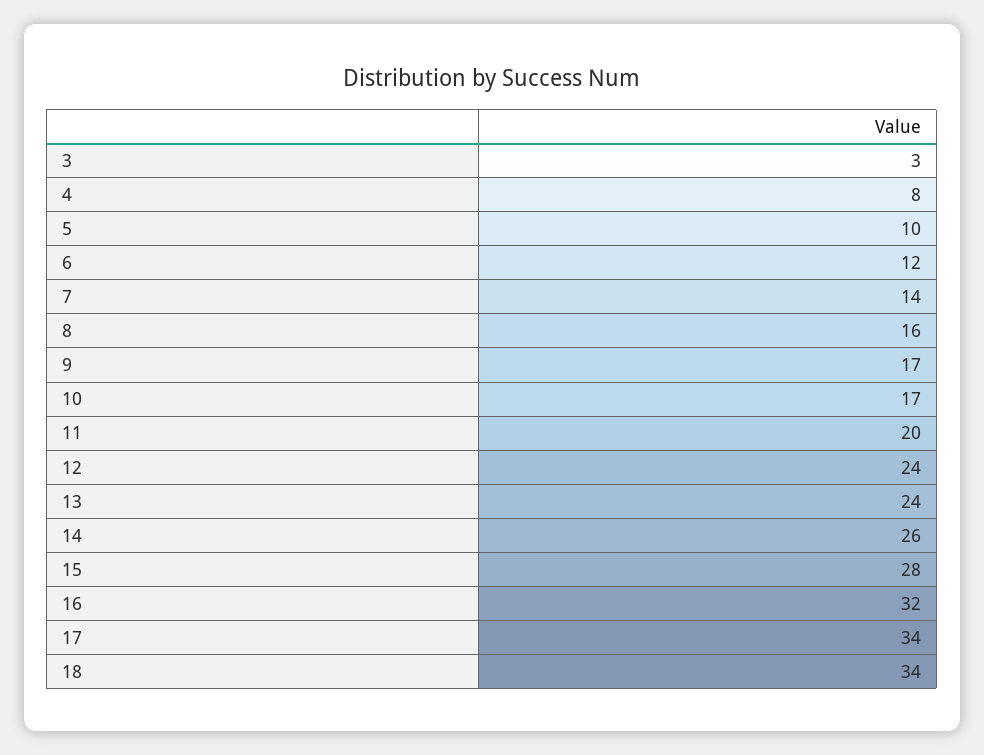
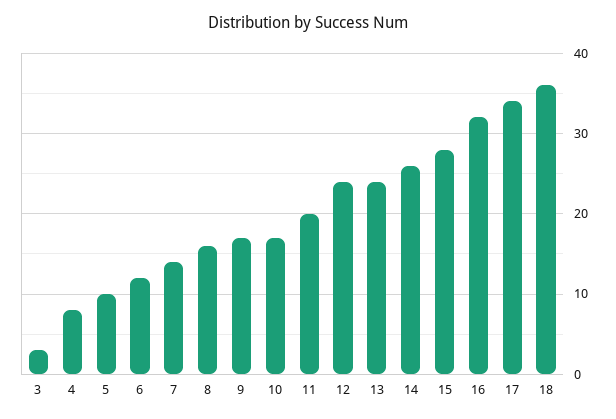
  {
    "3": 3,
    "4": 8,
    "5": 10,
    "6": 12,
    "7": 14,
    "8": 16,
    "9": 17,
    "10": 17,
    "11": 20,
    "12": 24,
    "13": 24,
    "14": 26,
    "15": 28,
    "16": 32,
    "17": 34,
-   "18": 34
+   "18": 36
  }

